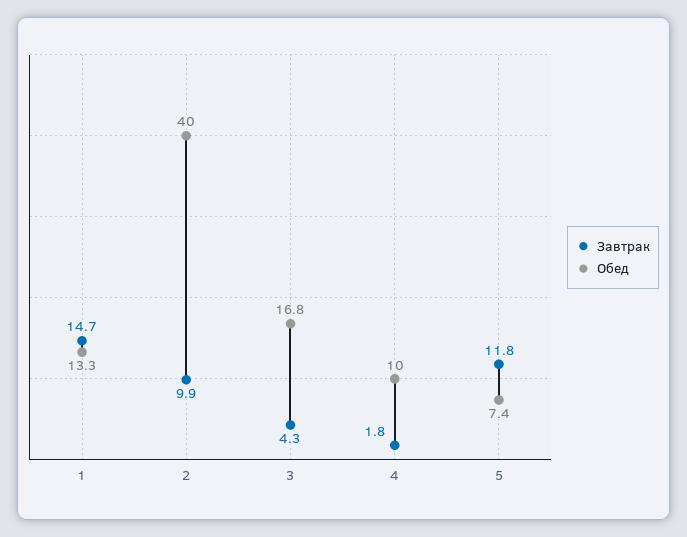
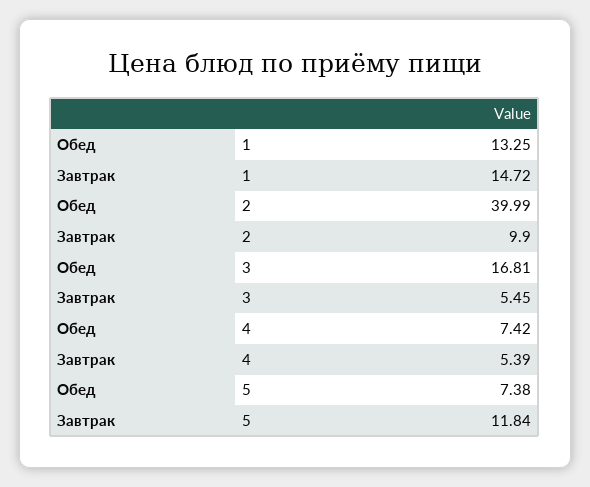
  {
    "Завтрак": {
      "1": 14.72,
      "2": 9.9,
-     "3": 4.3,
+     "3": 5.45,
-     "4": 1.8,
+     "4": 5.39,
      "5": 11.84
    },
    "Обед": {
      "1": 13.25,
      "2": 39.99,
      "3": 16.81,
-     "4": 10,
+     "4": 7.42,
      "5": 7.38
    }
  }

